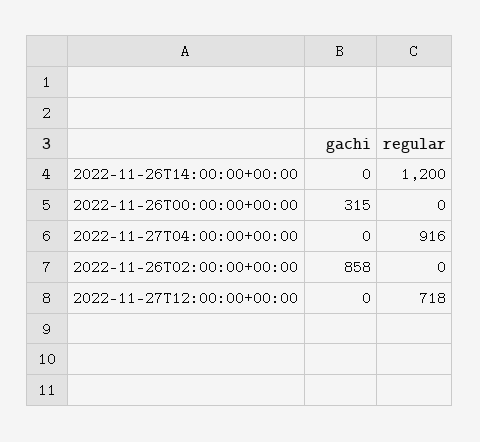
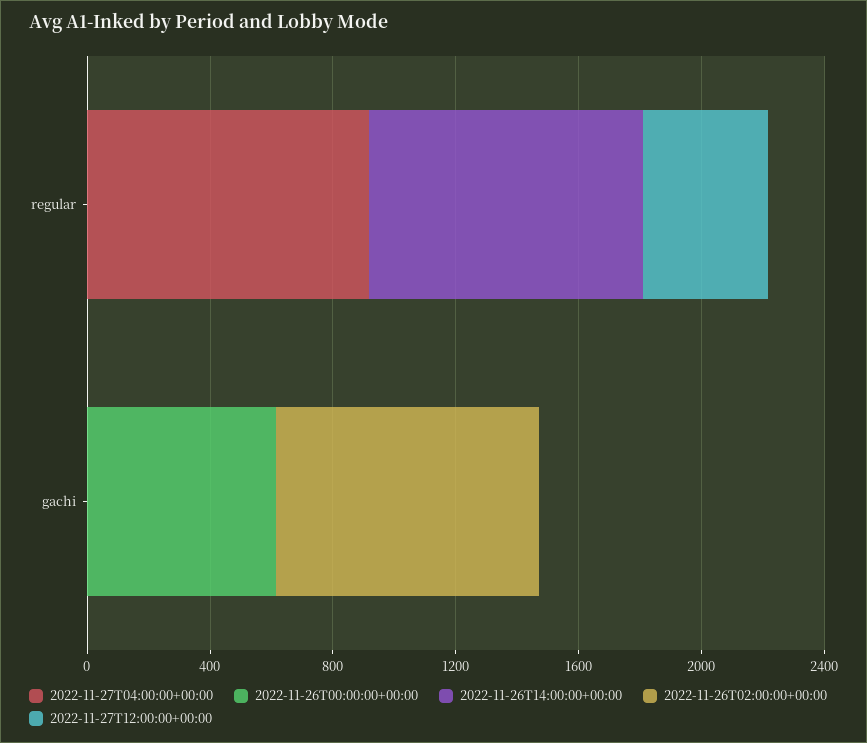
  {
    "2022-11-26T14:00:00+00:00": {
      "gachi": 0,
-     "regular": 1200
+     "regular": 900
    },
    "2022-11-26T00:00:00+00:00": {
-     "gachi": 315,
+     "gachi": 600,
      "regular": 0
    },
    "2022-11-27T04:00:00+00:00": {
      "gachi": 0,
      "regular": 916
    },
    "2022-11-26T02:00:00+00:00": {
      "gachi": 858,
      "regular": 0
    },
    "2022-11-27T12:00:00+00:00": {
      "gachi": 0,
-     "regular": 718
+     "regular": 400
    }
  }

